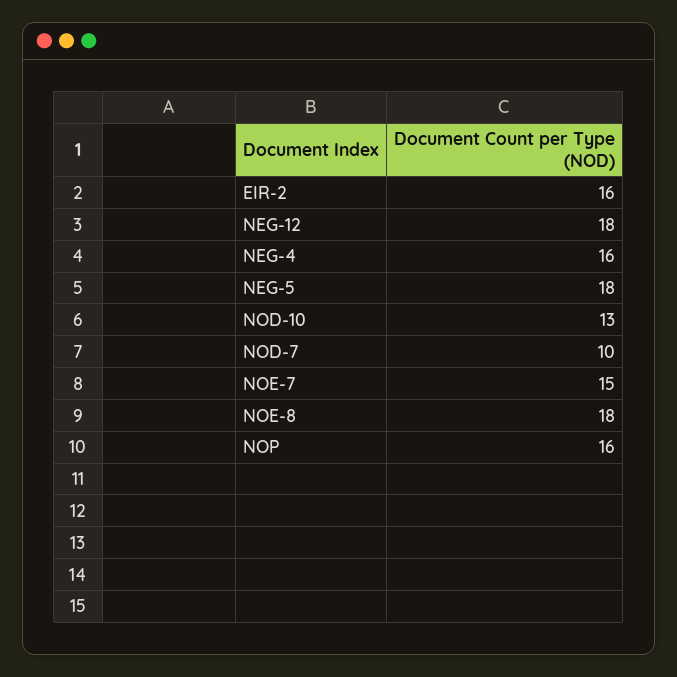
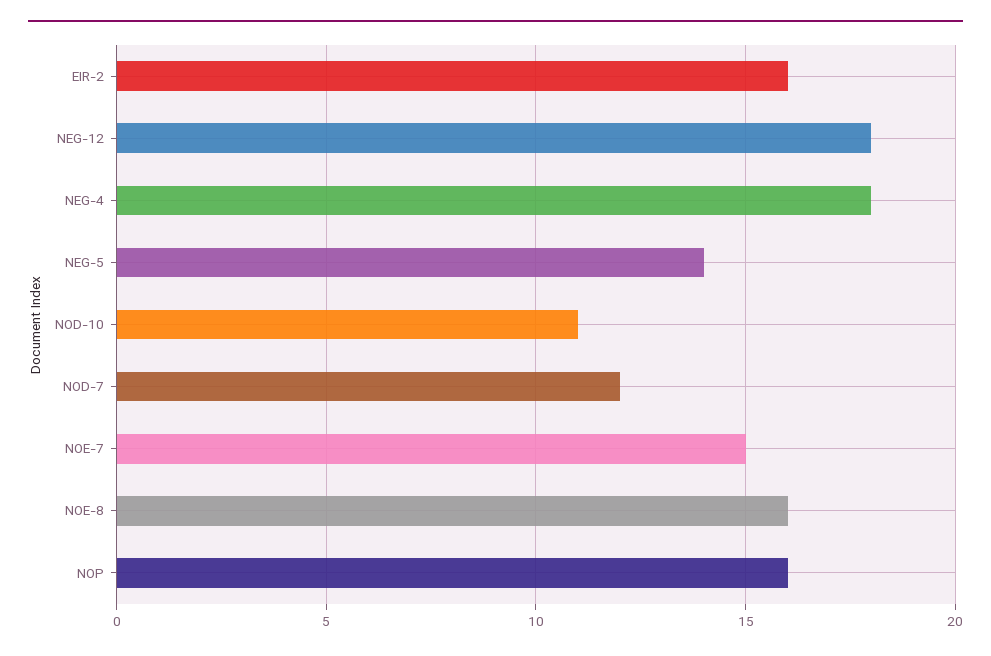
  {
    "EIR-2": 16,
    "NEG-12": 18,
-   "NEG-4": 16,
+   "NEG-4": 18,
-   "NEG-5": 18,
+   "NEG-5": 14,
-   "NOD-10": 13,
+   "NOD-10": 11,
-   "NOD-7": 10,
+   "NOD-7": 12,
    "NOE-7": 15,
-   "NOE-8": 18,
+   "NOE-8": 16,
    "NOP": 16
  }

